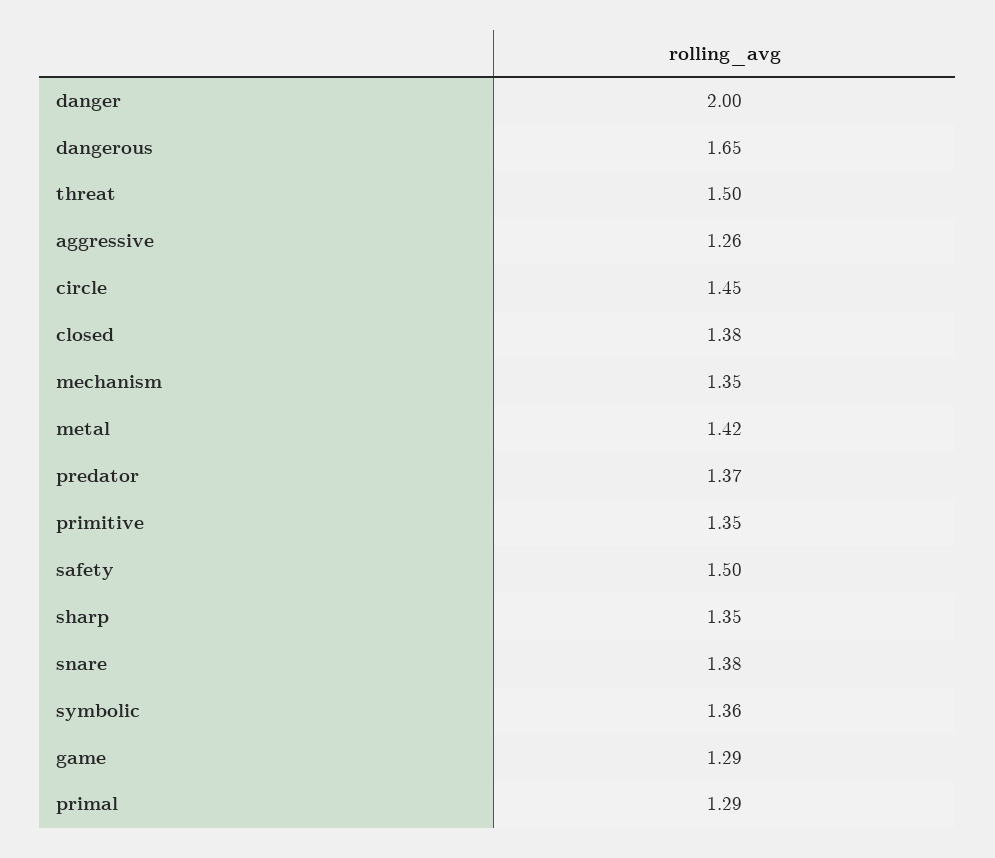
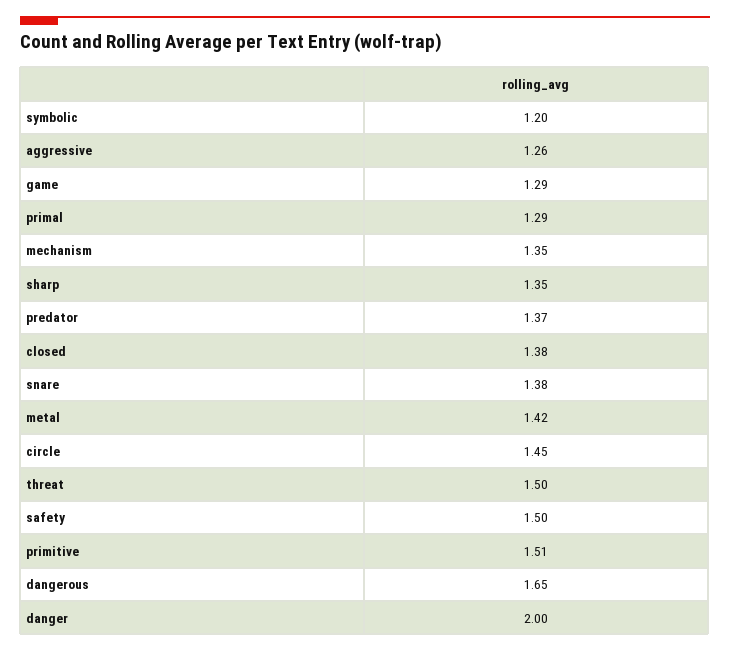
  {
    "danger": 2,
    "dangerous": 1.65,
    "threat": 1.5,
    "aggressive": 1.26,
    "circle": 1.45,
    "closed": 1.38,
    "mechanism": 1.35,
    "metal": 1.42,
    "predator": 1.37,
-   "primitive": 1.35,
+   "primitive": 1.51,
    "safety": 1.5,
    "sharp": 1.35,
    "snare": 1.38,
-   "symbolic": 1.36,
+   "symbolic": 1.2,
    "game": 1.29,
    "primal": 1.29
  }

